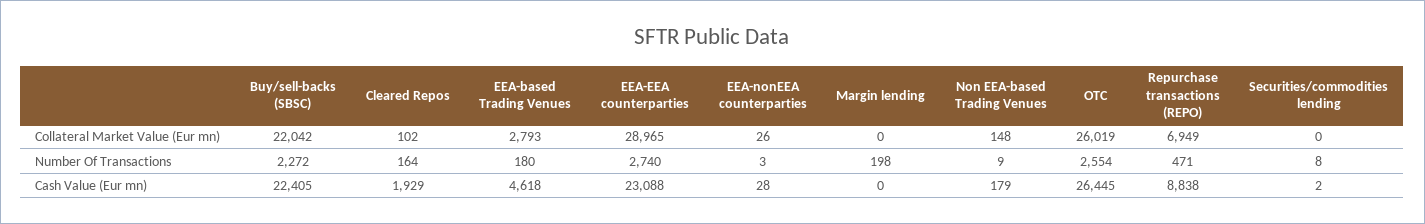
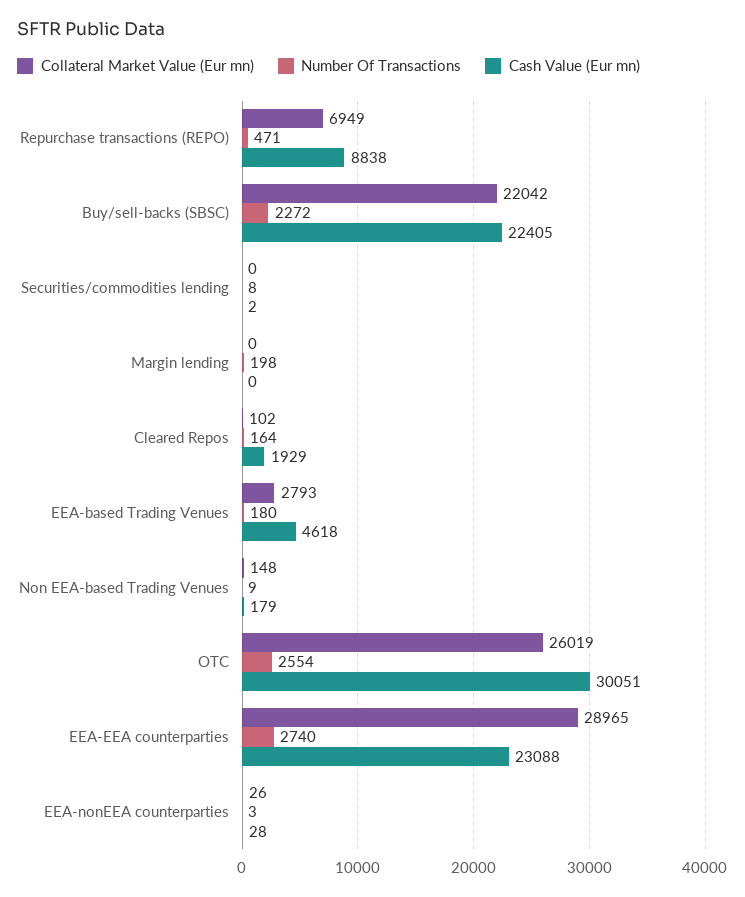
  {
    "Collateral Market Value (Eur mn)": {
      "Buy/sell-backs (SBSC)": 22042,
      "Cleared Repos": 102,
      "EEA-based Trading Venues": 2793,
      "EEA-EEA counterparties": 28965,
      "EEA-nonEEA counterparties": 26,
      "Margin lending": 0,
      "Non EEA-based Trading Venues": 148,
      "OTC": 26019,
      "Repurchase transactions (REPO)": 6949,
      "Securities/commodities lending": 0
    },
    "Number Of Transactions": {
      "Buy/sell-backs (SBSC)": 2272,
      "Cleared Repos": 164,
      "EEA-based Trading Venues": 180,
      "EEA-EEA counterparties": 2740,
      "EEA-nonEEA counterparties": 3,
      "Margin lending": 198,
      "Non EEA-based Trading Venues": 9,
      "OTC": 2554,
      "Repurchase transactions (REPO)": 471,
      "Securities/commodities lending": 8
    },
    "Cash Value (Eur mn)": {
      "Buy/sell-backs (SBSC)": 22405,
      "Cleared Repos": 1929,
      "EEA-based Trading Venues": 4618,
      "EEA-EEA counterparties": 23088,
      "EEA-nonEEA counterparties": 28,
      "Margin lending": 0,
      "Non EEA-based Trading Venues": 179,
-     "OTC": 26445,
+     "OTC": 30051,
      "Repurchase transactions (REPO)": 8838,
      "Securities/commodities lending": 2
    }
  }

